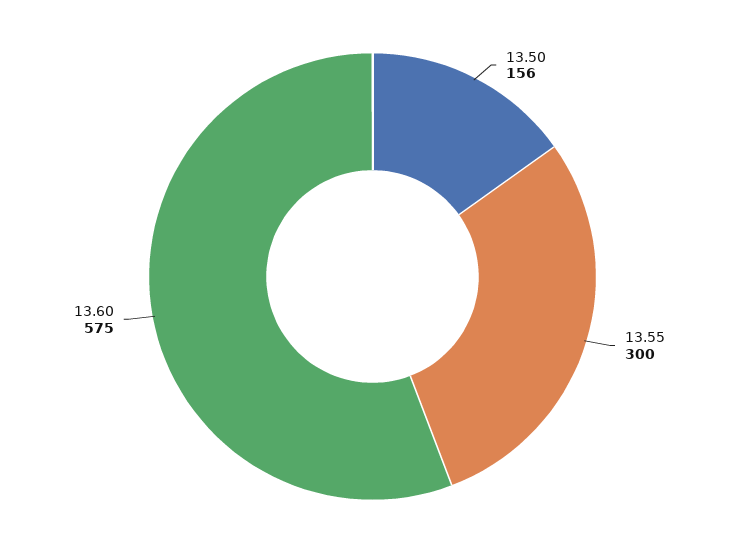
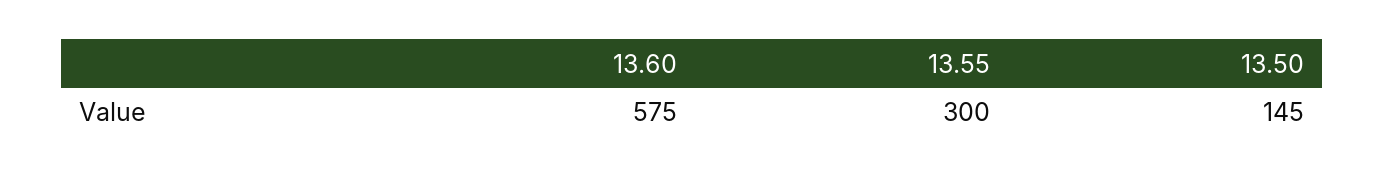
  {
-   "13.50": 156,
+   "13.50": 145,
    "13.55": 300,
    "13.60": 575
  }

